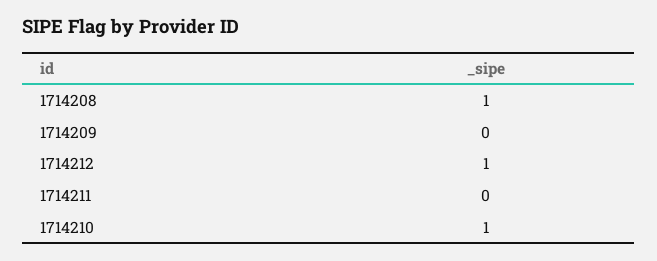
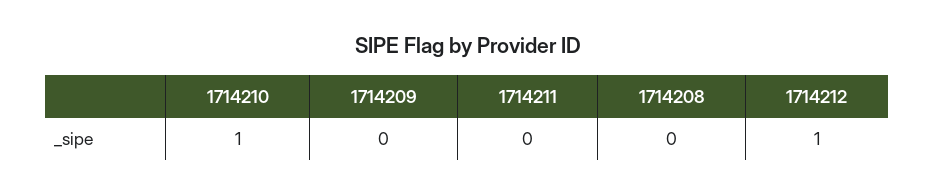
  {
-   "1714208": 1,
+   "1714208": 0,
    "1714209": 0,
    "1714212": 1,
    "1714211": 0,
    "1714210": 1
  }

